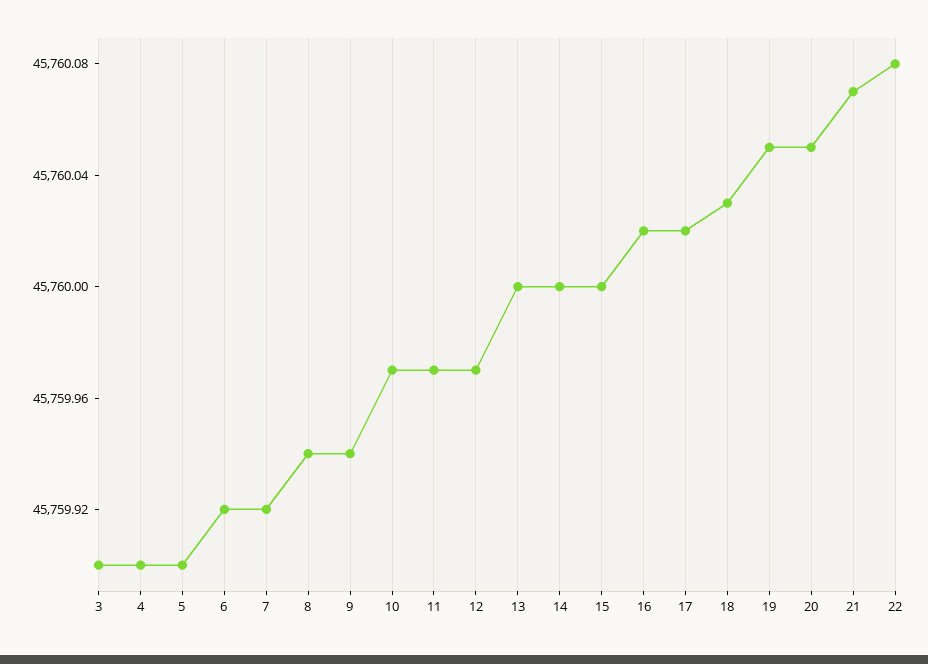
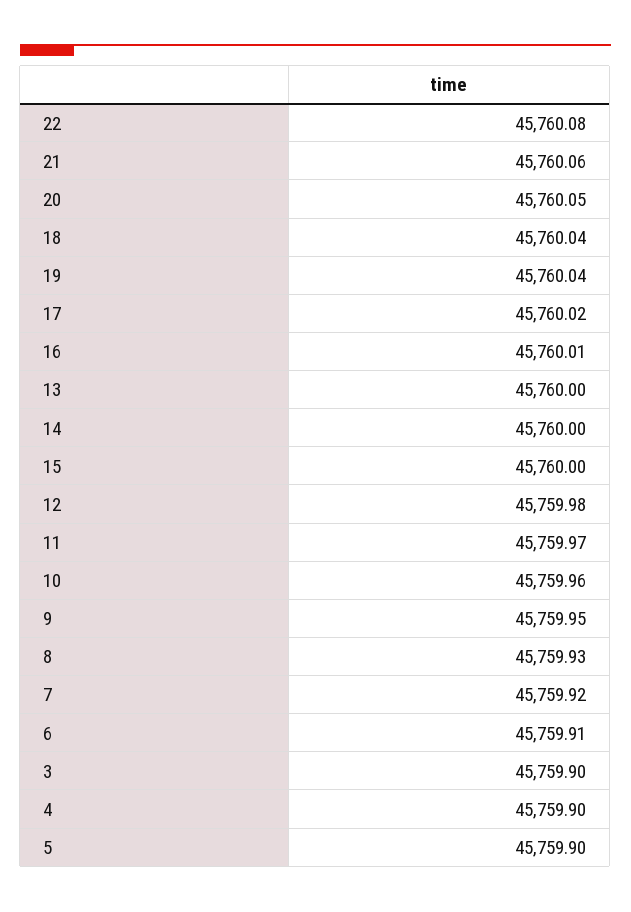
  {
    "3": 45759.9,
    "4": 45759.9,
    "5": 45759.9,
-   "6": 45759.92,
+   "6": 45759.91,
    "7": 45759.92,
-   "8": 45759.94,
+   "8": 45759.93,
-   "9": 45759.94,
+   "9": 45759.95,
-   "10": 45759.97,
+   "10": 45759.96,
    "11": 45759.97,
-   "12": 45759.97,
+   "12": 45759.98,
    "13": 45760,
    "14": 45760,
    "15": 45760,
-   "16": 45760.02,
+   "16": 45760.01,
    "17": 45760.02,
-   "18": 45760.03,
+   "18": 45760.04,
-   "19": 45760.05,
+   "19": 45760.04,
    "20": 45760.05,
-   "21": 45760.07,
+   "21": 45760.06,
    "22": 45760.08
  }

